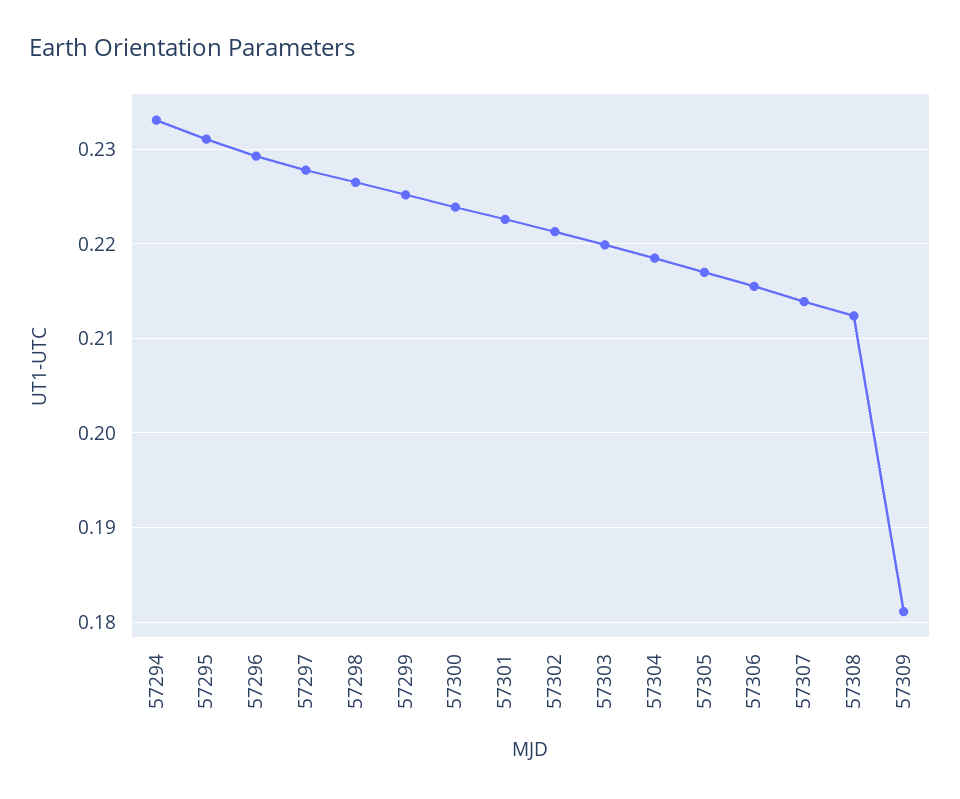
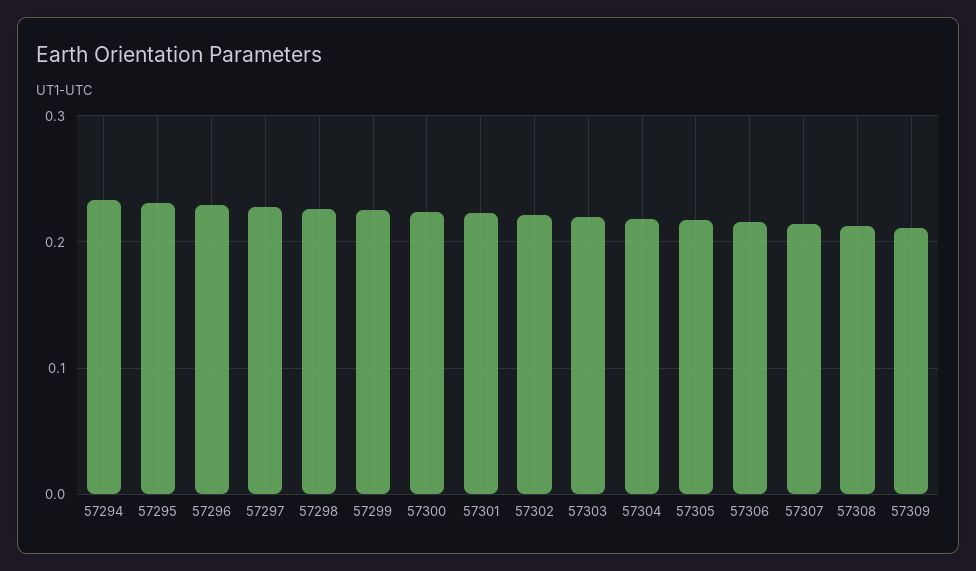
  {
    "57294": 0.233,
    "57295": 0.231,
    "57296": 0.229,
    "57297": 0.228,
    "57298": 0.227,
    "57299": 0.225,
    "57300": 0.224,
    "57301": 0.223,
    "57302": 0.221,
    "57303": 0.22,
    "57304": 0.219,
    "57305": 0.217,
    "57306": 0.216,
    "57307": 0.214,
    "57308": 0.212,
-   "57309": 0.181
+   "57309": 0.21
  }

